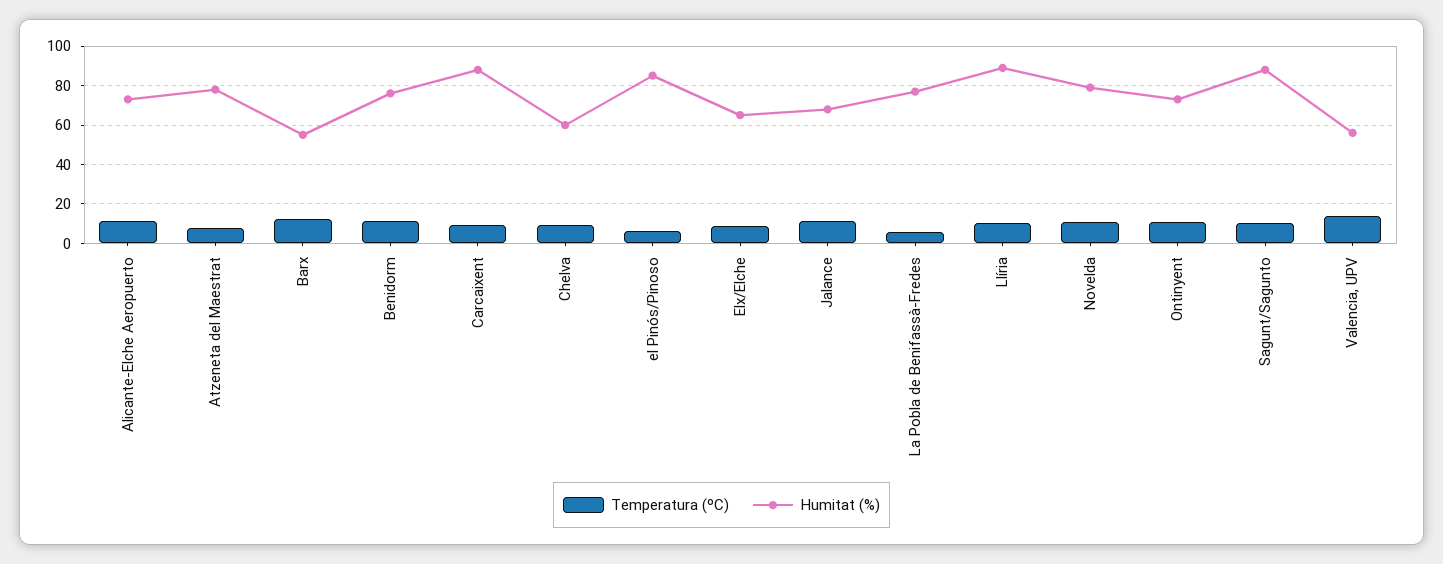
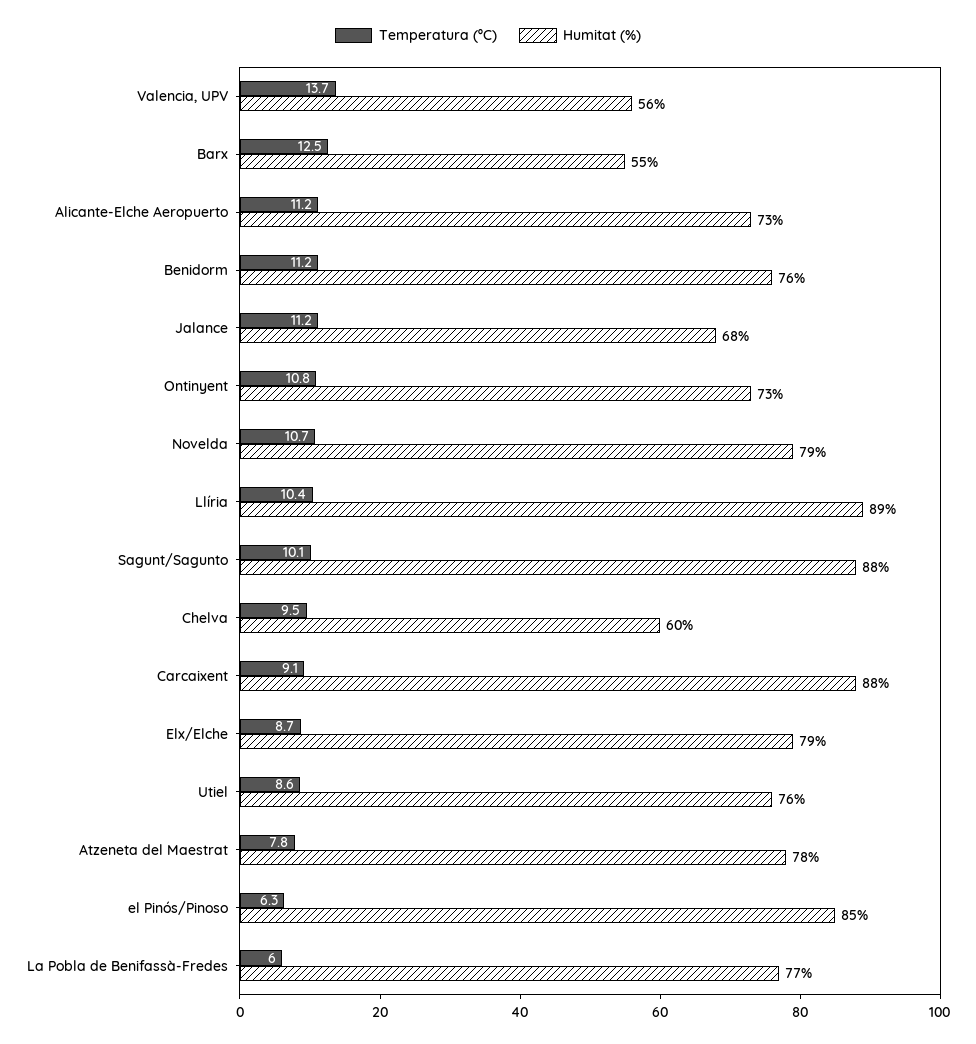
  {
    "Temperatura (ºC)": {
      "Alicante-Elche Aeropuerto": 11.2,
      "Atzeneta del Maestrat": 7.8,
      "Barx": 12.5,
      "Benidorm": 11.2,
      "Carcaixent": 9.1,
      "Chelva": 9.5,
      "el Pinós/Pinoso": 6.3,
      "Elx/Elche": 8.7,
      "Jalance": 11.2,
      "La Pobla de Benifassà-Fredes": 6,
      "Llíria": 10.4,
      "Novelda": 10.7,
      "Ontinyent": 10.8,
      "Sagunt/Sagunto": 10.1,
-     "Valencia, UPV": 13.7
+     "Valencia, UPV": 13.7,
+     "Utiel": 8.6
    },
    "Humitat (%)": {
      "Alicante-Elche Aeropuerto": 73,
      "Atzeneta del Maestrat": 78,
      "Barx": 55,
      "Benidorm": 76,
      "Carcaixent": 88,
      "Chelva": 60,
      "el Pinós/Pinoso": 85,
-     "Elx/Elche": 65,
+     "Elx/Elche": 79,
      "Jalance": 68,
      "La Pobla de Benifassà-Fredes": 77,
      "Llíria": 89,
      "Novelda": 79,
      "Ontinyent": 73,
      "Sagunt/Sagunto": 88,
-     "Valencia, UPV": 56
+     "Valencia, UPV": 56,
+     "Utiel": 76
    }
  }

